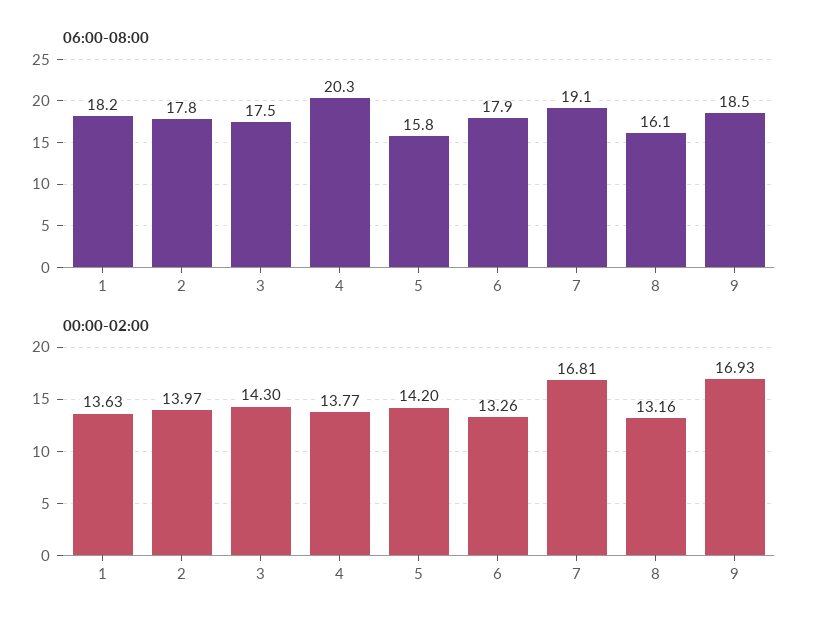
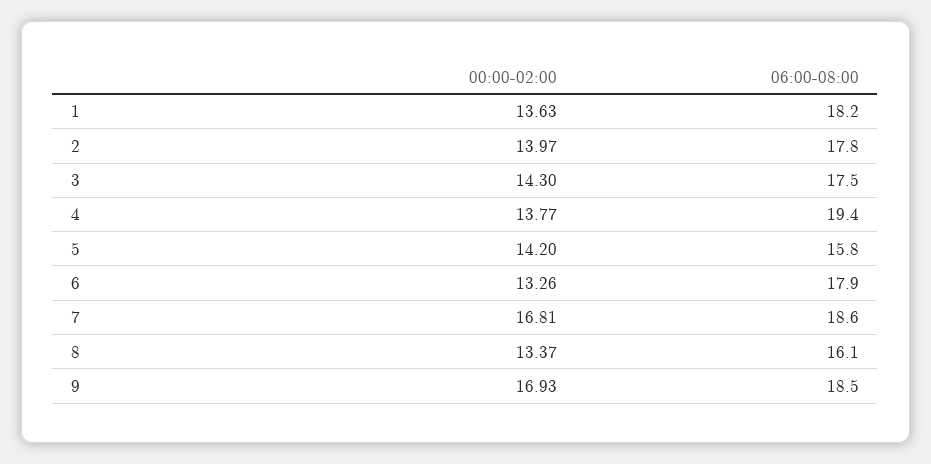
  {
    "06:00-08:00": {
      "1": 18.2,
      "2": 17.8,
      "3": 17.5,
-     "4": 20.3,
+     "4": 19.4,
      "5": 15.8,
      "6": 17.9,
-     "7": 19.1,
+     "7": 18.6,
      "8": 16.1,
      "9": 18.5
    },
    "00:00-02:00": {
      "1": 13.63,
      "2": 13.97,
      "3": 14.3,
      "4": 13.77,
      "5": 14.2,
      "6": 13.26,
      "7": 16.81,
-     "8": 13.16,
+     "8": 13.37,
      "9": 16.93
    }
  }

